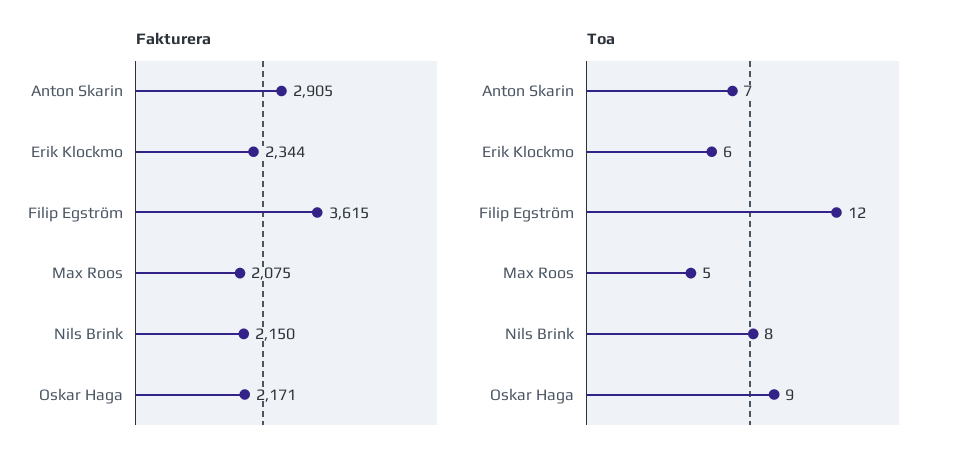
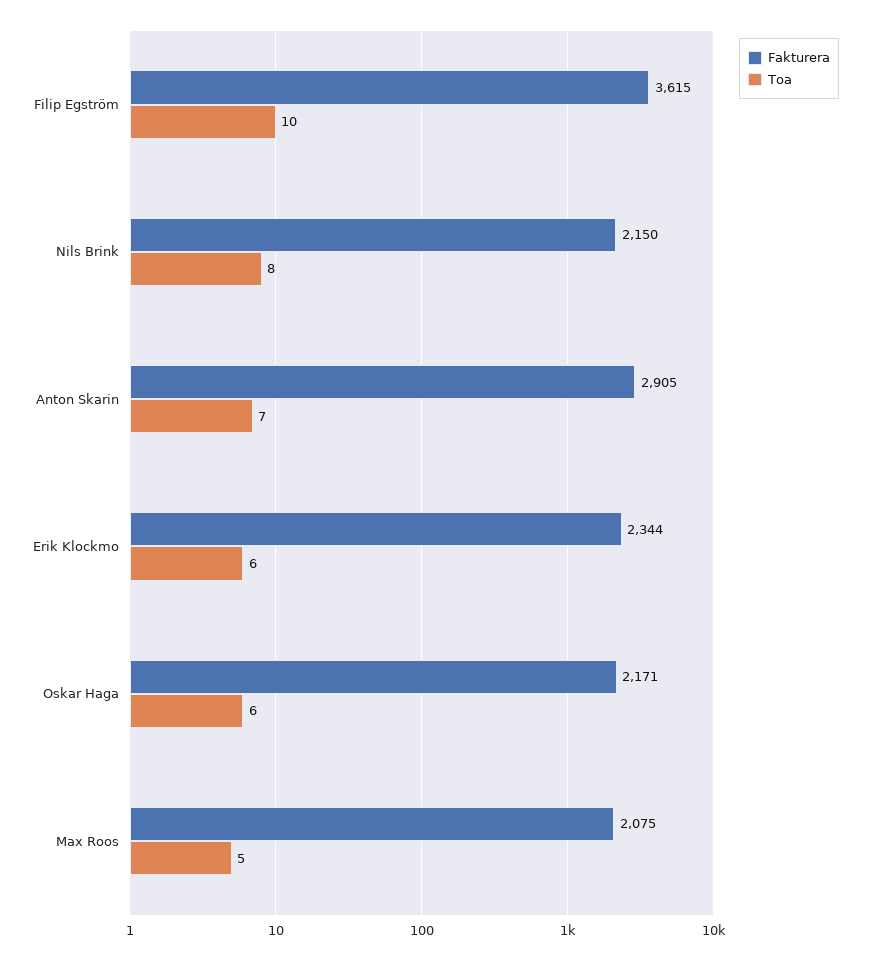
  {
    "Fakturera": {
      "Anton Skarin": 2905,
      "Erik Klockmo": 2344,
      "Filip Egström": 3615,
      "Max Roos": 2075,
      "Nils Brink": 2150,
      "Oskar Haga": 2171
    },
    "Toa": {
      "Anton Skarin": 7,
      "Erik Klockmo": 6,
-     "Filip Egström": 12,
+     "Filip Egström": 10,
      "Max Roos": 5,
      "Nils Brink": 8,
-     "Oskar Haga": 9
+     "Oskar Haga": 6
    }
  }

